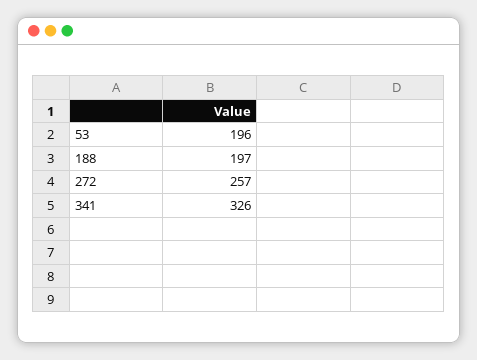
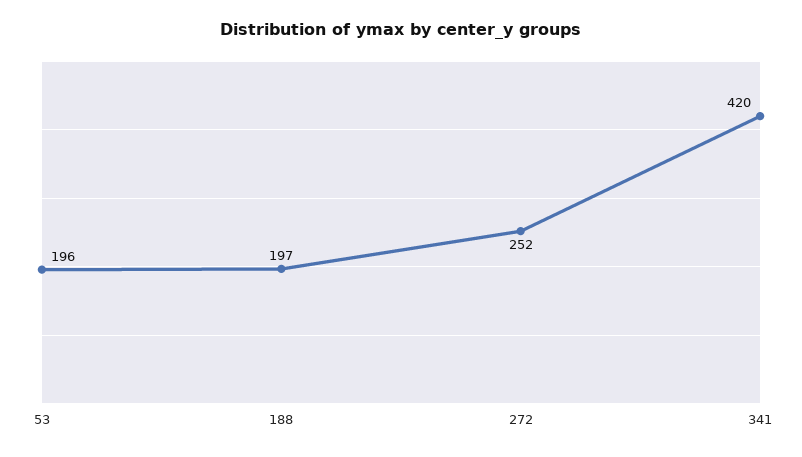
  {
    "53": 196,
    "188": 197,
-   "272": 257,
+   "272": 252,
-   "341": 326
+   "341": 420
  }

